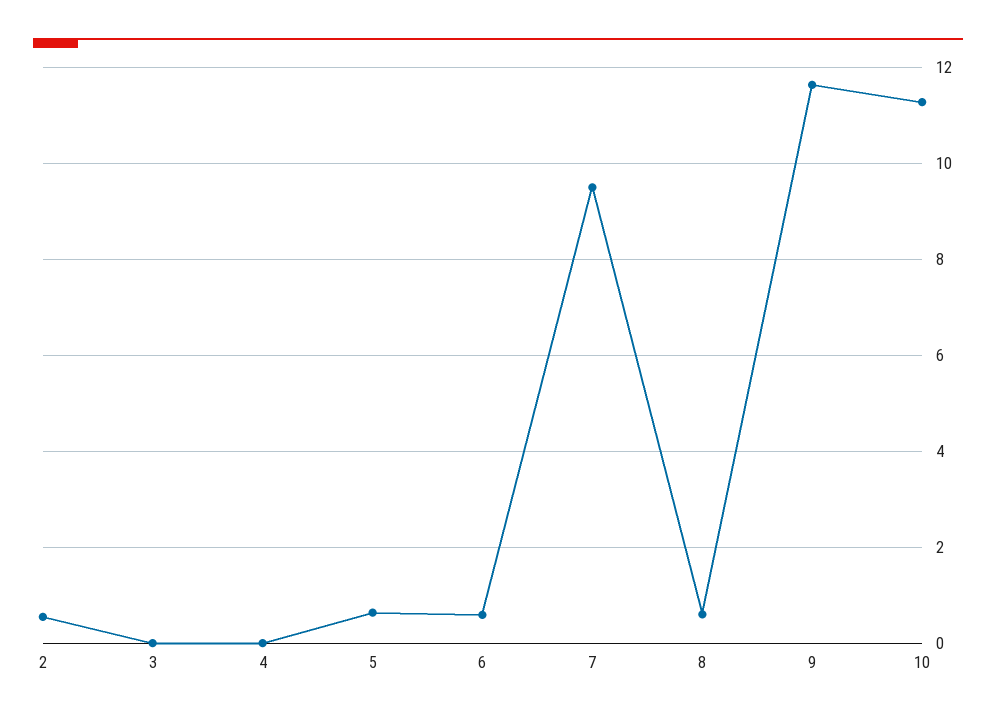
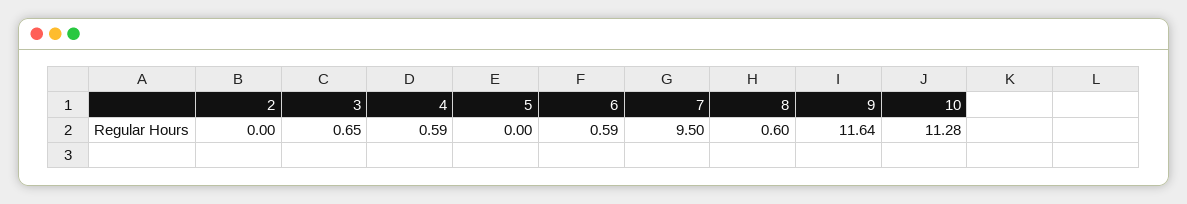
  {
-   "2": 0.6,
+   "2": 0,
-   "3": 0,
+   "3": 0.65,
-   "4": 0,
+   "4": 0.59,
-   "5": 0.6,
+   "5": 0,
    "6": 0.59,
    "7": 9.5,
    "8": 0.6,
    "9": 11.64,
    "10": 11.28
  }

